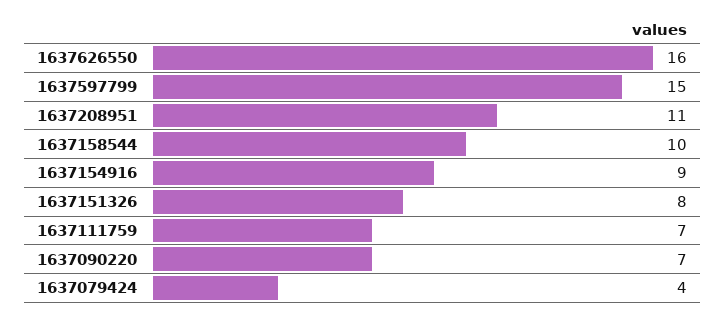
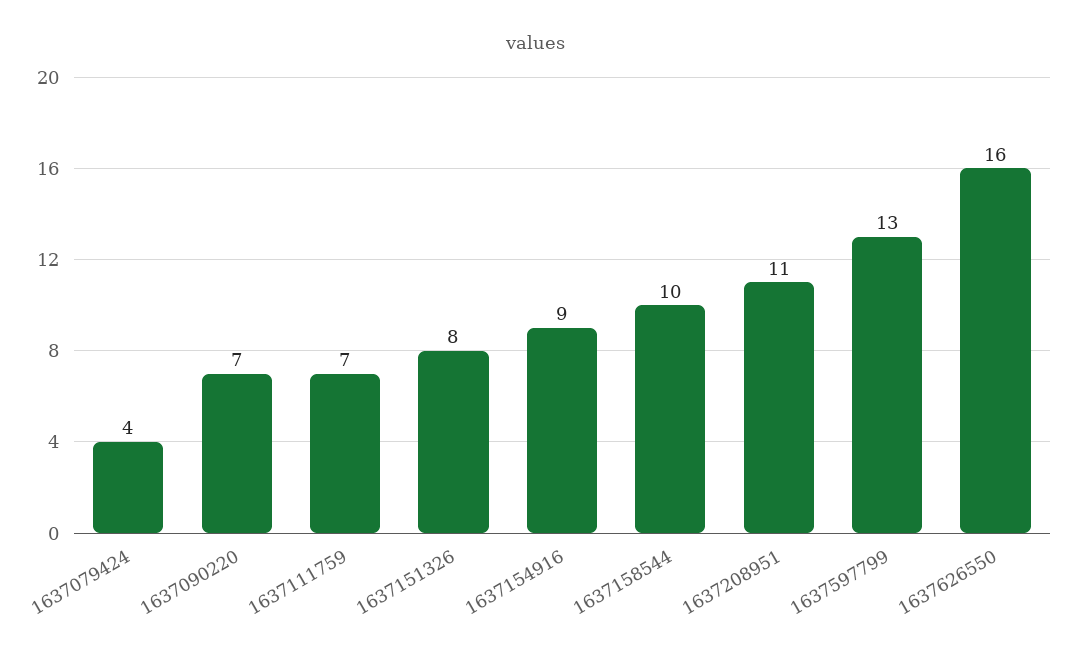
  {
    "1637626550": 16,
-   "1637597799": 15,
+   "1637597799": 13,
    "1637208951": 11,
    "1637158544": 10,
    "1637154916": 9,
    "1637151326": 8,
    "1637111759": 7,
    "1637090220": 7,
    "1637079424": 4
  }

